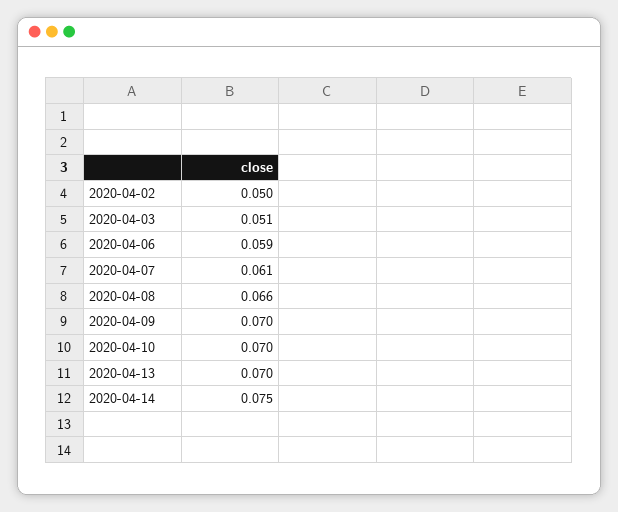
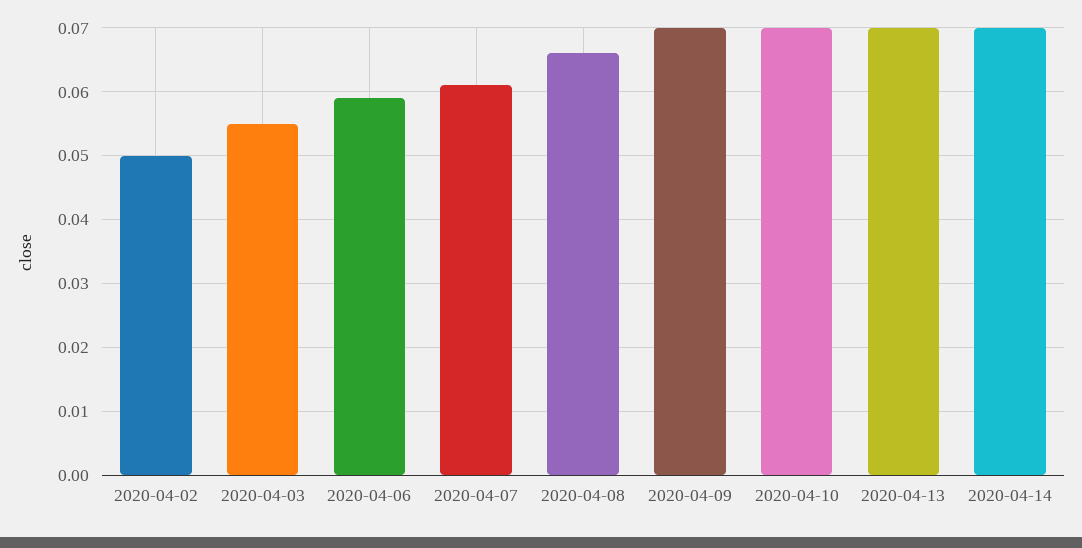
  {
    "2020-04-02": 0.05,
-   "2020-04-03": 0.051,
+   "2020-04-03": 0.055,
    "2020-04-06": 0.059,
    "2020-04-07": 0.061,
    "2020-04-08": 0.066,
    "2020-04-09": 0.07,
    "2020-04-10": 0.07,
    "2020-04-13": 0.07,
-   "2020-04-14": 0.075
+   "2020-04-14": 0.07
  }

